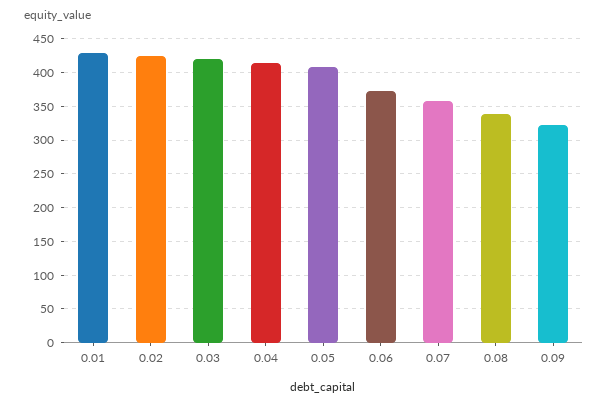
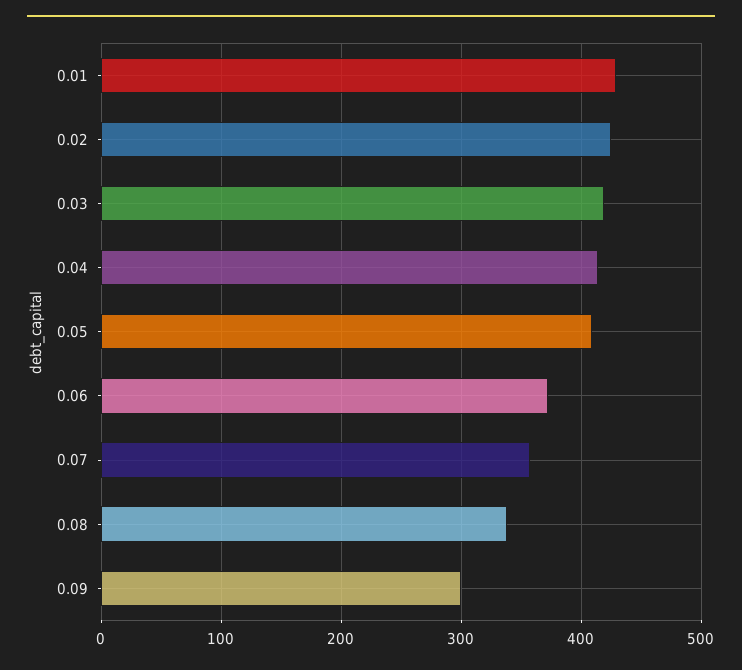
  {
    "0.01": 430,
    "0.02": 420,
    "0.03": 420,
    "0.04": 410,
    "0.05": 410,
    "0.06": 370,
    "0.07": 360,
    "0.08": 340,
-   "0.09": 320
+   "0.09": 300
  }

